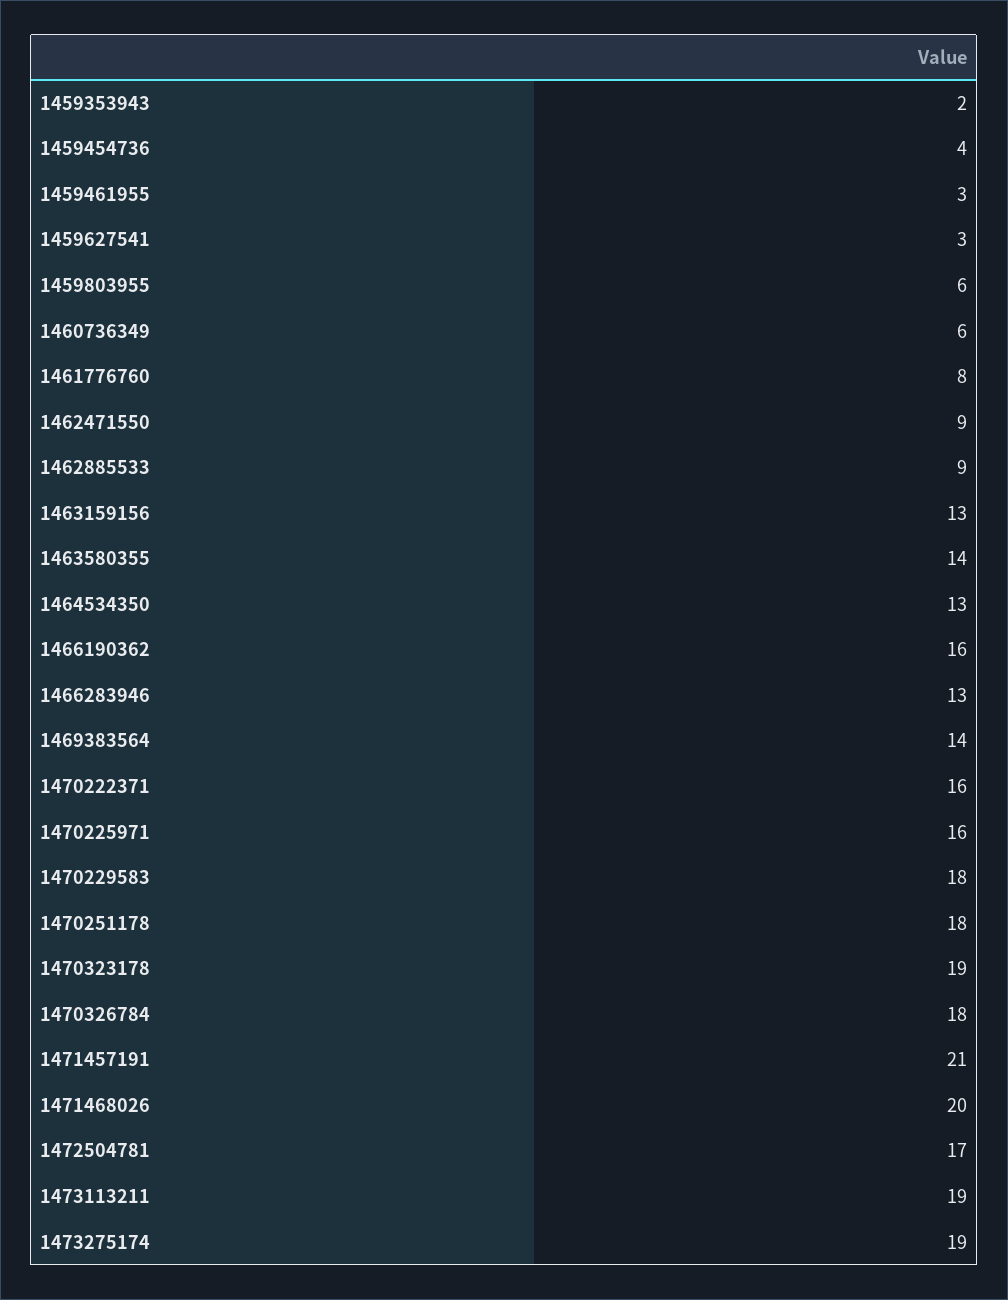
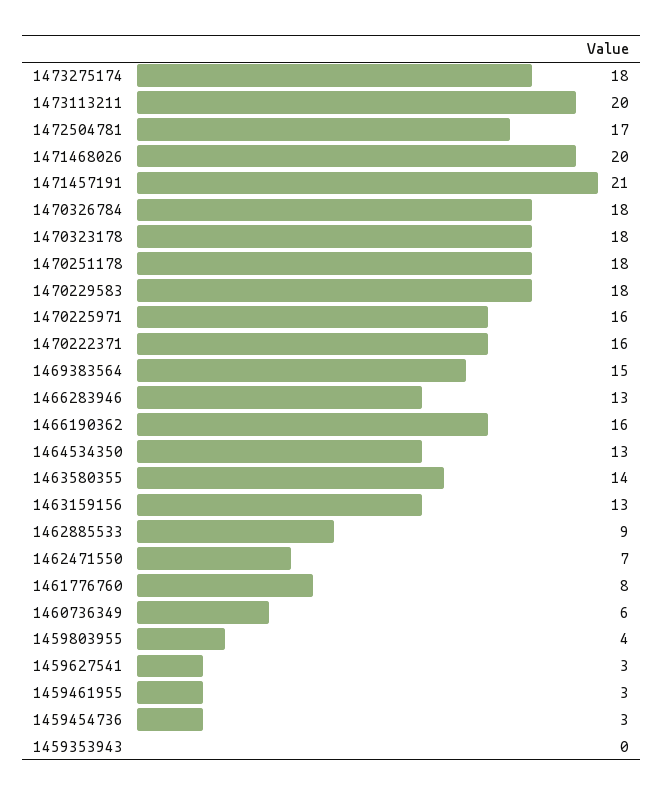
  {
-   "1459353943": 2,
+   "1459353943": 0,
-   "1459454736": 4,
+   "1459454736": 3,
    "1459461955": 3,
    "1459627541": 3,
-   "1459803955": 6,
+   "1459803955": 4,
    "1460736349": 6,
    "1461776760": 8,
-   "1462471550": 9,
+   "1462471550": 7,
    "1462885533": 9,
    "1463159156": 13,
    "1463580355": 14,
    "1464534350": 13,
    "1466190362": 16,
    "1466283946": 13,
-   "1469383564": 14,
+   "1469383564": 15,
    "1470222371": 16,
    "1470225971": 16,
    "1470229583": 18,
    "1470251178": 18,
-   "1470323178": 19,
+   "1470323178": 18,
    "1470326784": 18,
    "1471457191": 21,
    "1471468026": 20,
    "1472504781": 17,
-   "1473113211": 19,
+   "1473113211": 20,
-   "1473275174": 19
+   "1473275174": 18
  }

